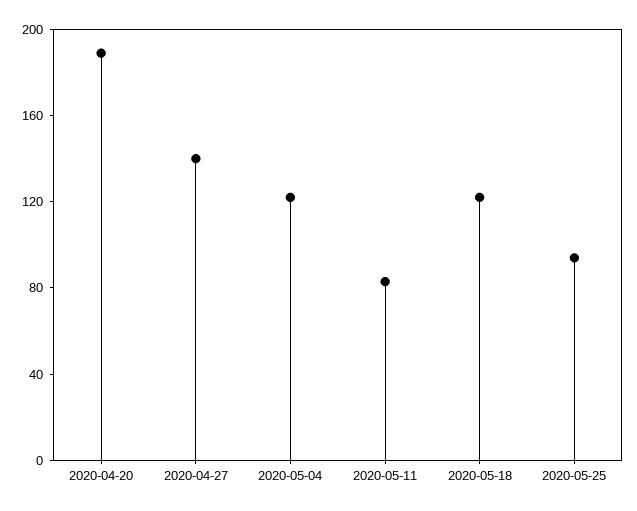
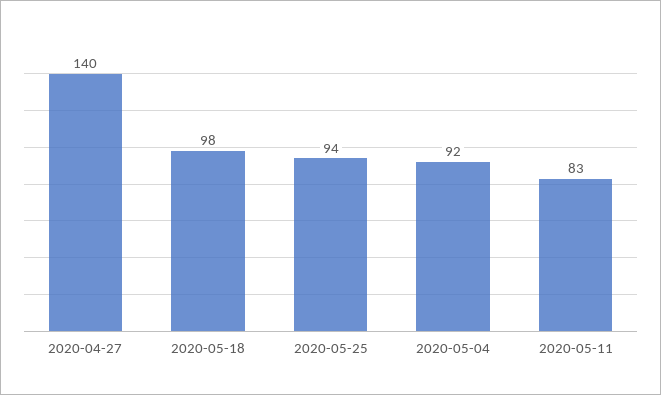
  {
-   "2020-04-20": 190,
    "2020-04-27": 140,
-   "2020-05-04": 120,
+   "2020-05-04": 92,
    "2020-05-11": 83,
-   "2020-05-18": 120,
+   "2020-05-18": 98,
    "2020-05-25": 94
  }

